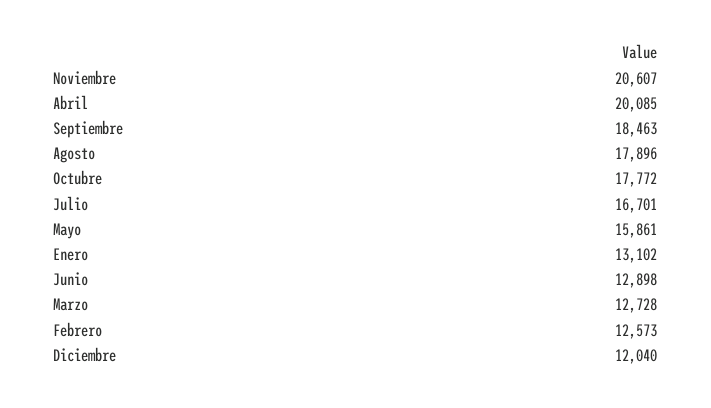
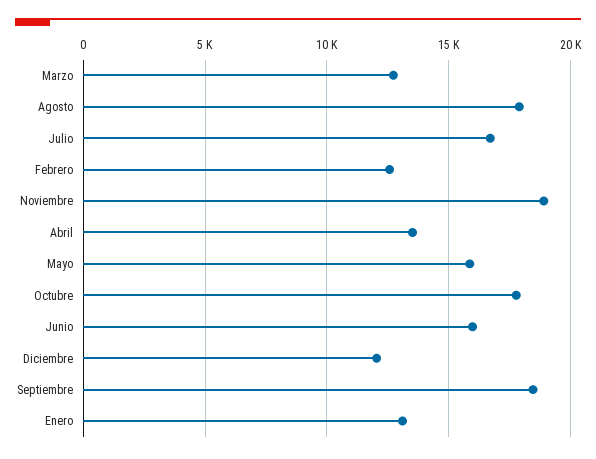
  {
-   "Noviembre": 20607,
+   "Noviembre": 19000,
-   "Abril": 20085,
+   "Abril": 13500,
    "Septiembre": 18463,
    "Agosto": 17896,
    "Octubre": 17772,
    "Julio": 16701,
    "Mayo": 15861,
    "Enero": 13102,
-   "Junio": 12898,
+   "Junio": 16000,
    "Marzo": 12728,
    "Febrero": 12573,
    "Diciembre": 12040
  }

